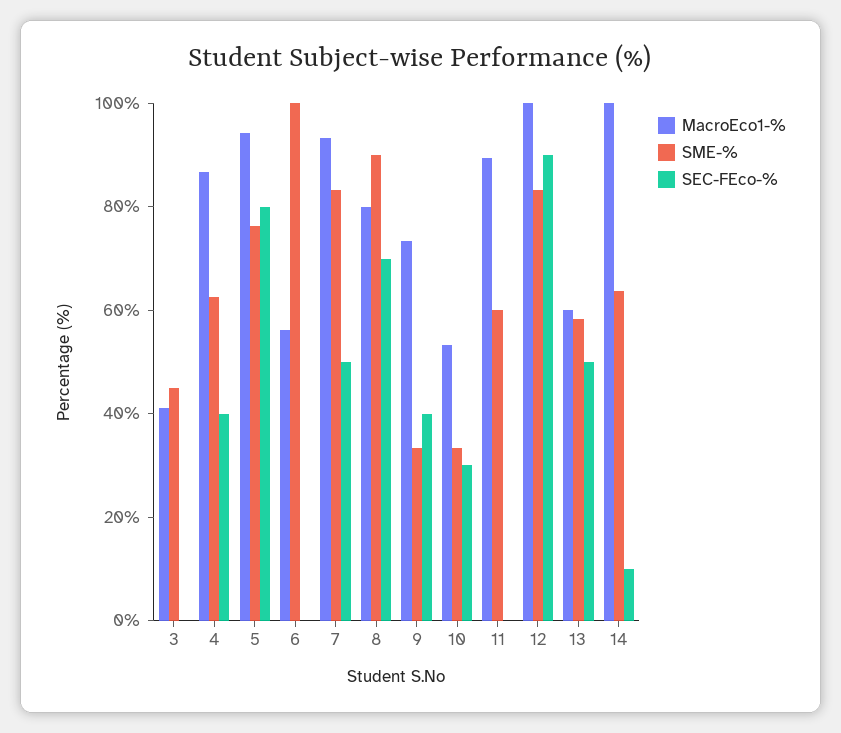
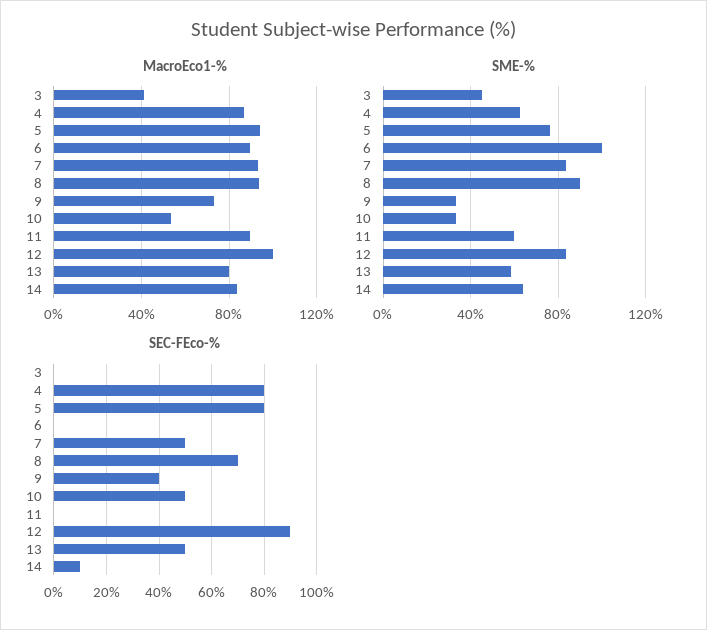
  {
    "MacroEco1-%": {
      "3": 40,
      "4": 85,
      "5": 95,
-     "6": 55,
+     "6": 90,
      "7": 95,
-     "8": 80,
+     "8": 95,
      "9": 75,
      "10": 55,
      "11": 90,
      "12": 100,
-     "13": 60,
+     "13": 80,
-     "14": 100
+     "14": 85
    },
    "SME-%": {
      "3": 45,
      "4": 65,
      "5": 75,
      "6": 100,
      "7": 85,
      "8": 90,
      "9": 35,
      "10": 35,
      "11": 60,
      "12": 85,
      "13": 60,
      "14": 65
    },
    "SEC-FEco-%": {
      "3": 0,
-     "4": 40,
+     "4": 80,
      "5": 80,
      "6": 0,
      "7": 50,
      "8": 70,
      "9": 40,
-     "10": 30,
+     "10": 50,
      "11": 0,
      "12": 90,
      "13": 50,
      "14": 10
    }
  }

